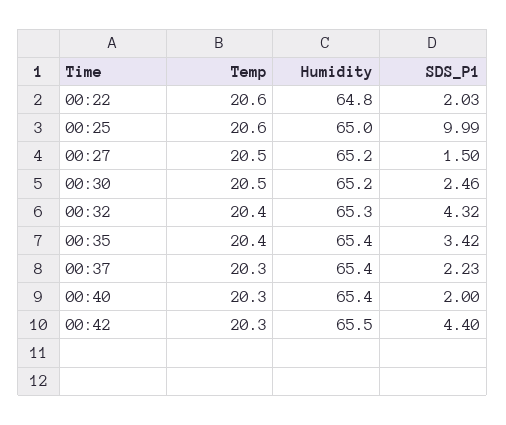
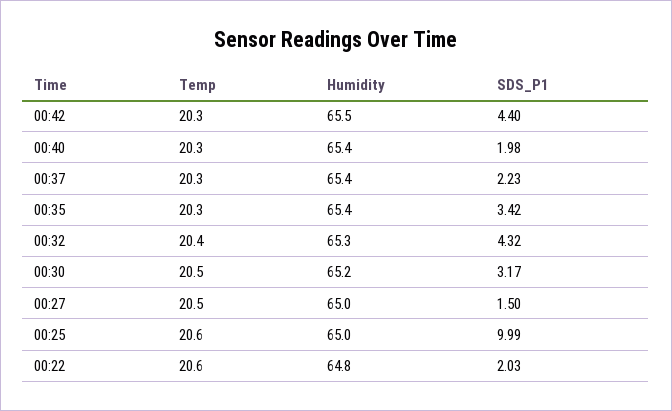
  {
    "Temp": {
      "00:22": 20.6,
      "00:25": 20.6,
      "00:27": 20.5,
      "00:30": 20.5,
      "00:32": 20.4,
-     "00:35": 20.4,
+     "00:35": 20.3,
      "00:37": 20.3,
      "00:40": 20.3,
      "00:42": 20.3
    },
    "Humidity": {
      "00:22": 64.8,
      "00:25": 65,
-     "00:27": 65.2,
+     "00:27": 65,
      "00:30": 65.2,
      "00:32": 65.3,
      "00:35": 65.4,
      "00:37": 65.4,
      "00:40": 65.4,
      "00:42": 65.5
    },
    "SDS_P1": {
      "00:22": 2.03,
      "00:25": 9.99,
      "00:27": 1.5,
-     "00:30": 2.46,
+     "00:30": 3.17,
      "00:32": 4.32,
      "00:35": 3.42,
      "00:37": 2.23,
-     "00:40": 2,
+     "00:40": 1.98,
      "00:42": 4.4
    }
  }

